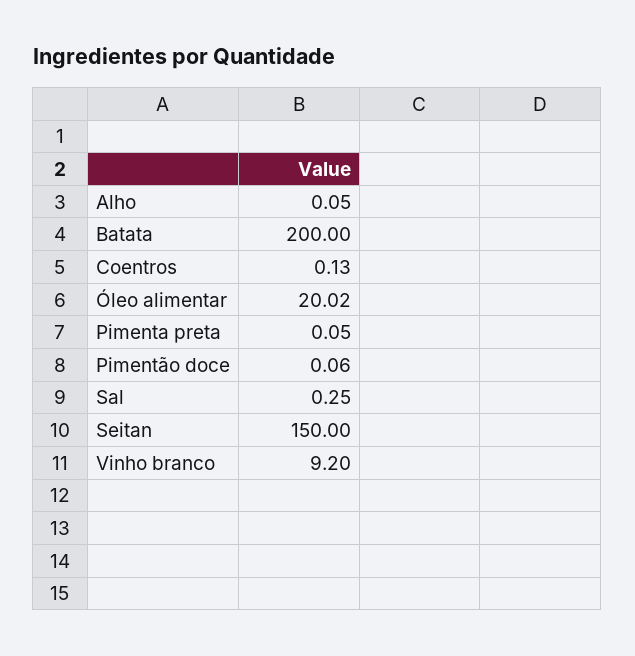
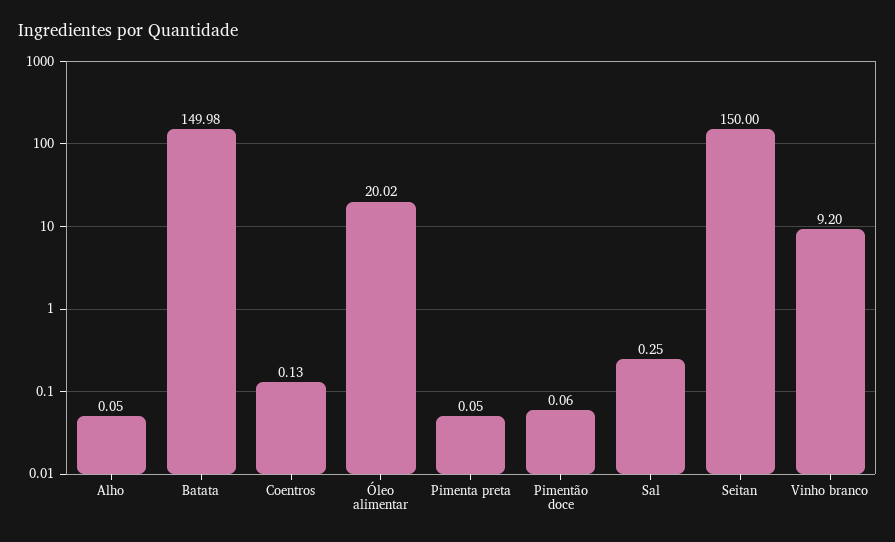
  {
    "Alho": 0.05,
-   "Batata": 200,
+   "Batata": 149.98,
    "Coentros": 0.13,
    "Óleo alimentar": 20.02,
    "Pimenta preta": 0.05,
    "Pimentão doce": 0.06,
    "Sal": 0.25,
    "Seitan": 150,
    "Vinho branco": 9.2
  }

